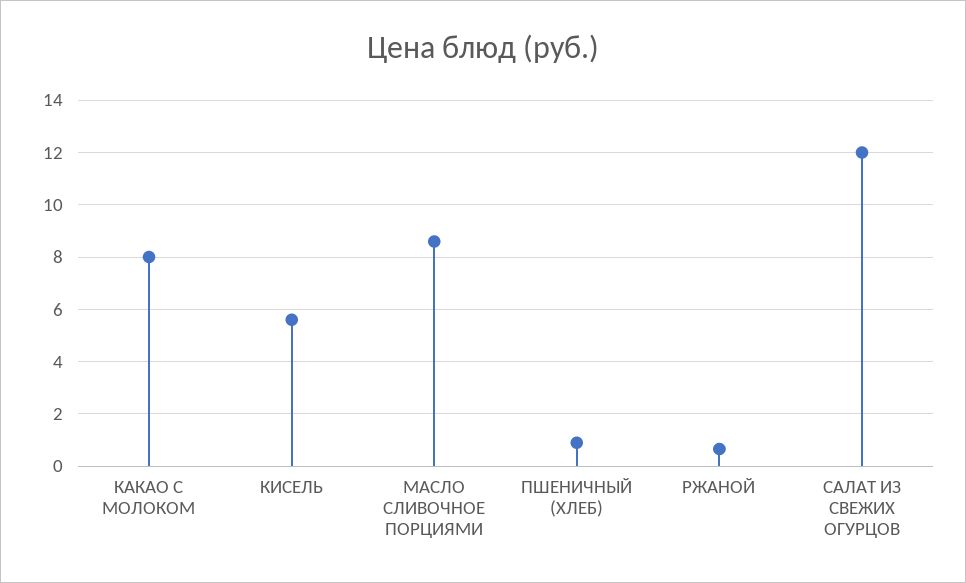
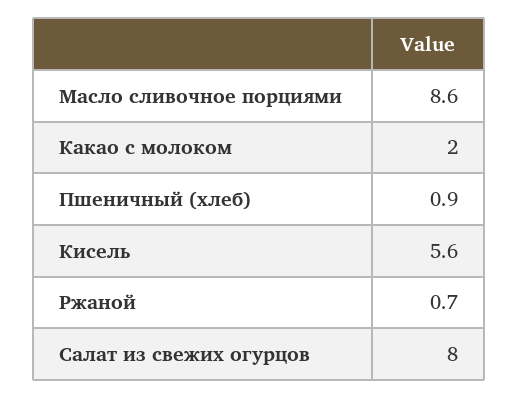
  {
-   "КАКАО С МОЛОКОМ": 8,
+   "КАКАО С МОЛОКОМ": 2,
    "КИСЕЛЬ": 5.6,
    "МАСЛО СЛИВОЧНОЕ ПОРЦИЯМИ": 8.6,
    "ПШЕНИЧНЫЙ (ХЛЕБ)": 0.9,
    "РЖАНОЙ": 0.7,
-   "САЛАТ ИЗ СВЕЖИХ ОГУРЦОВ": 12
+   "САЛАТ ИЗ СВЕЖИХ ОГУРЦОВ": 8
  }

